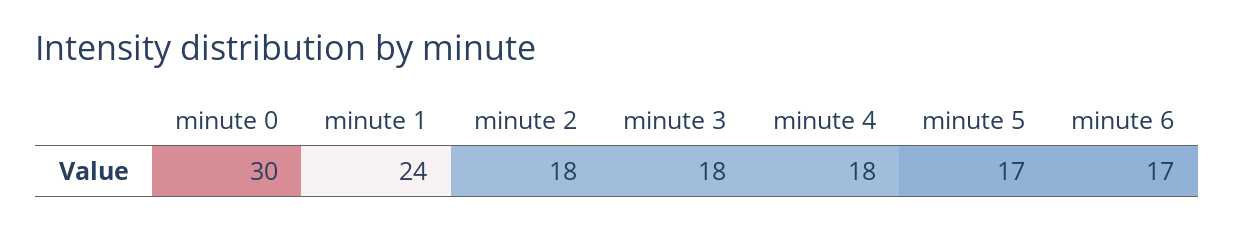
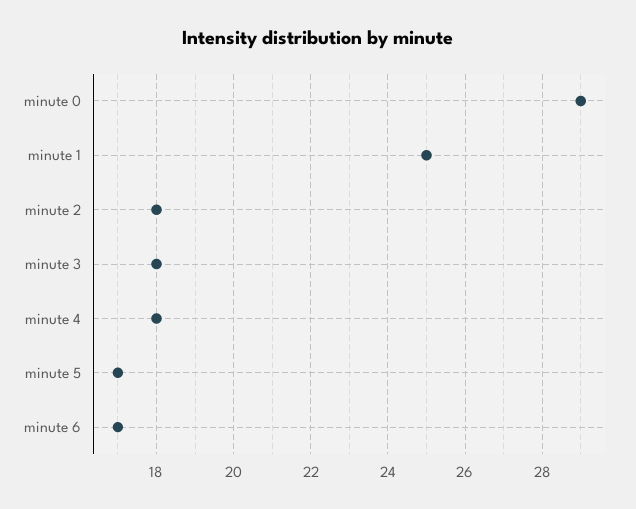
  {
-   "minute 0": 30,
+   "minute 0": 29,
-   "minute 1": 24,
+   "minute 1": 25,
    "minute 2": 18,
    "minute 3": 18,
    "minute 4": 18,
    "minute 5": 17,
    "minute 6": 17
  }

